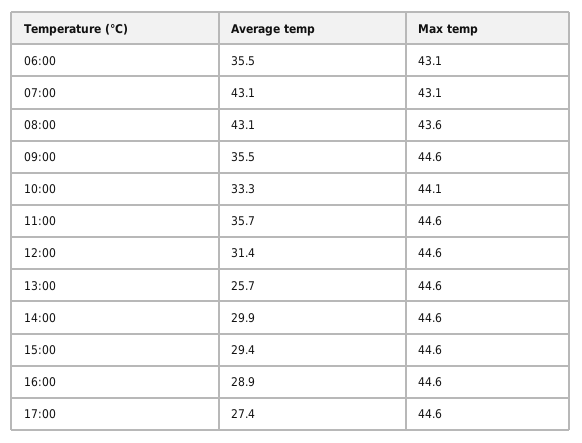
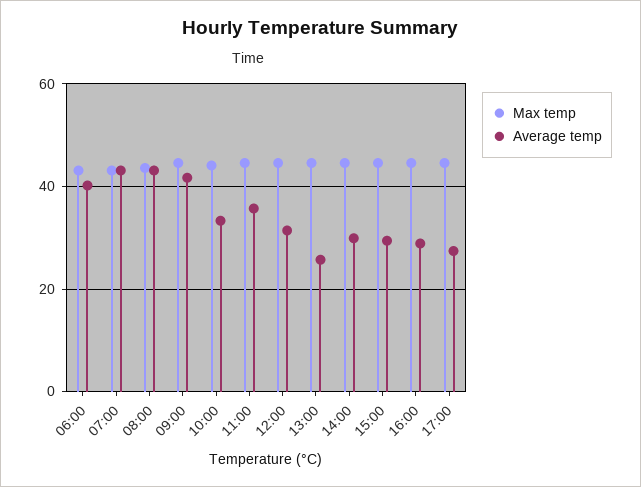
  {
    "Average temp": {
-     "06:00": 35.5,
+     "06:00": 40,
      "07:00": 43.1,
      "08:00": 43.1,
-     "09:00": 35.5,
+     "09:00": 42,
      "10:00": 33.3,
      "11:00": 35.7,
      "12:00": 31.4,
      "13:00": 25.7,
      "14:00": 29.9,
      "15:00": 29.4,
      "16:00": 28.9,
      "17:00": 27.4
    },
    "Max temp": {
      "06:00": 43.1,
      "07:00": 43.1,
      "08:00": 43.6,
      "09:00": 44.6,
      "10:00": 44.1,
      "11:00": 44.6,
      "12:00": 44.6,
      "13:00": 44.6,
      "14:00": 44.6,
      "15:00": 44.6,
      "16:00": 44.6,
      "17:00": 44.6
    }
  }

